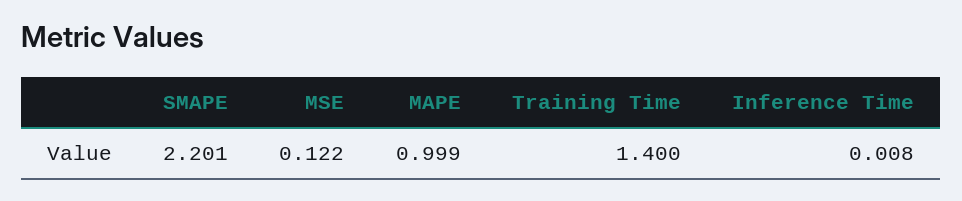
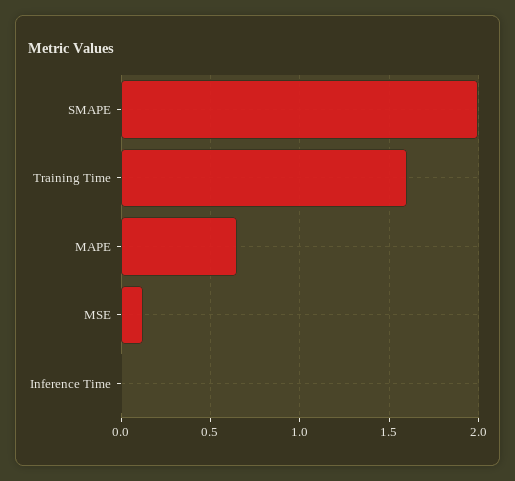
  {
-   "SMAPE": 2.201,
+   "SMAPE": 2,
    "MSE": 0.122,
-   "MAPE": 0.999,
+   "MAPE": 0.65,
-   "Training Time": 1.4,
+   "Training Time": 1.6,
    "Inference Time": 0.008
  }

